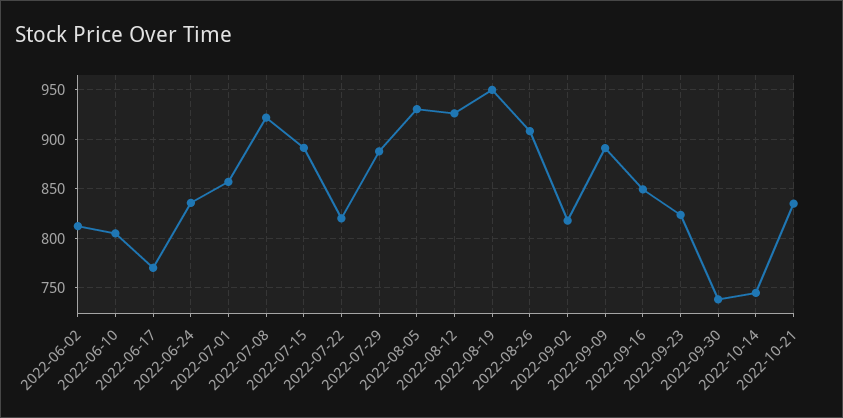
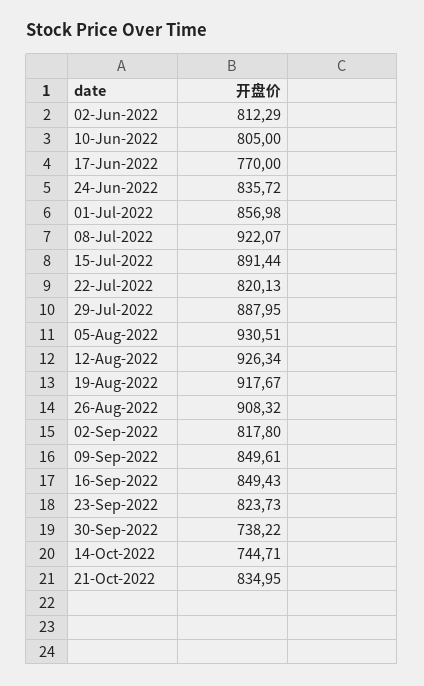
  {
    "2022-06-02": 812.29,
    "2022-06-10": 805,
    "2022-06-17": 770,
    "2022-06-24": 835.72,
    "2022-07-01": 856.98,
    "2022-07-08": 922.07,
    "2022-07-15": 891.44,
    "2022-07-22": 820.13,
    "2022-07-29": 887.95,
    "2022-08-05": 930.51,
    "2022-08-12": 926.34,
-   "2022-08-19": 950,
+   "2022-08-19": 917.67,
    "2022-08-26": 908.32,
    "2022-09-02": 817.8,
-   "2022-09-09": 890,
+   "2022-09-09": 849.61,
    "2022-09-16": 849.43,
    "2022-09-23": 823.73,
    "2022-09-30": 738.22,
    "2022-10-14": 744.71,
    "2022-10-21": 834.95
  }

